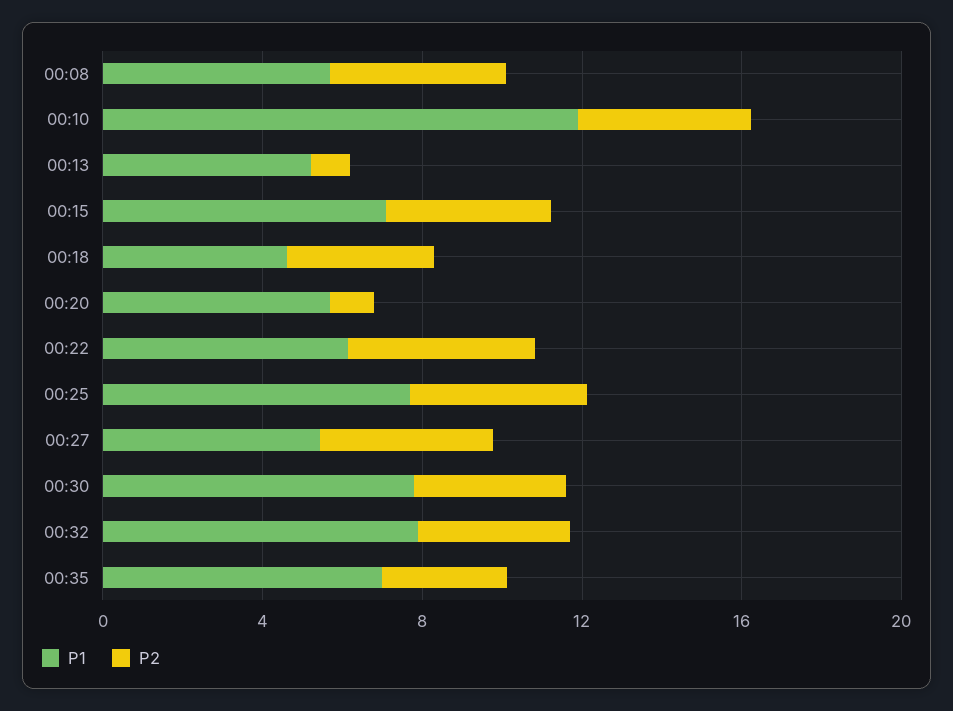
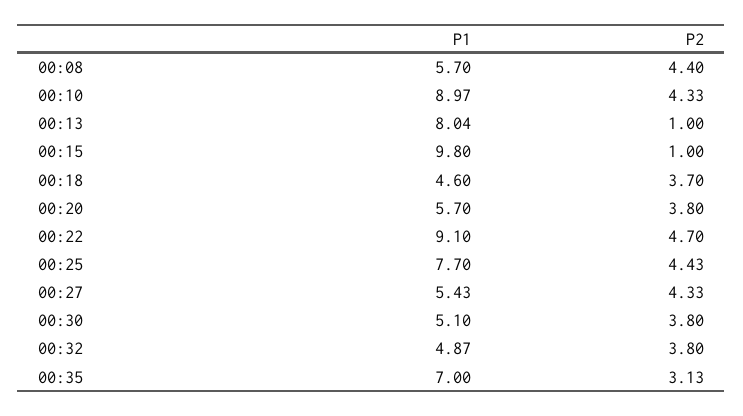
  {
    "P1": {
      "00:08": 5.7,
-     "00:10": 12,
+     "00:10": 8.97,
-     "00:13": 5,
+     "00:13": 8.04,
-     "00:15": 7,
+     "00:15": 9.8,
      "00:18": 4.6,
      "00:20": 5.7,
-     "00:22": 6,
+     "00:22": 9.1,
      "00:25": 7.7,
      "00:27": 5.43,
-     "00:30": 8,
+     "00:30": 5.1,
-     "00:32": 8,
+     "00:32": 4.87,
      "00:35": 7
    },
    "P2": {
      "00:08": 4.4,
      "00:10": 4.33,
      "00:13": 1,
-     "00:15": 4,
+     "00:15": 1,
      "00:18": 3.7,
-     "00:20": 1,
+     "00:20": 3.8,
      "00:22": 4.7,
      "00:25": 4.43,
      "00:27": 4.33,
      "00:30": 3.8,
      "00:32": 3.8,
      "00:35": 3.13
    }
  }

